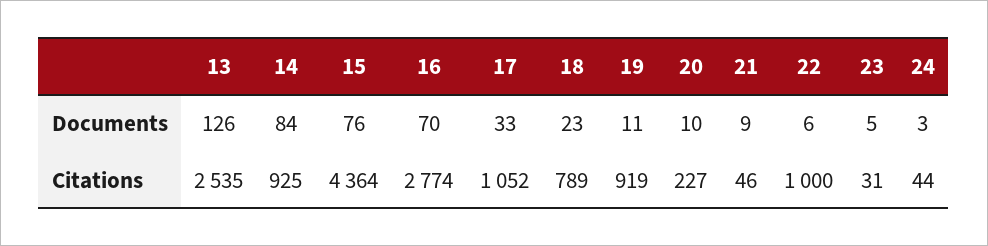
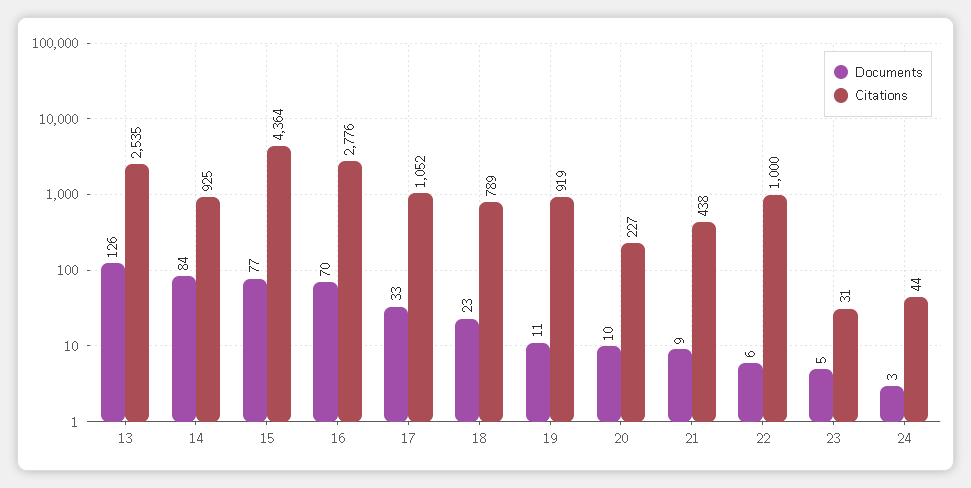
  {
    "Documents": {
      "13": 126,
      "14": 84,
-     "15": 76,
+     "15": 77,
      "16": 70,
      "17": 33,
      "18": 23,
      "19": 11,
      "20": 10,
      "21": 9,
      "22": 6,
      "23": 5,
      "24": 3
    },
    "Citations": {
      "13": 2535,
      "14": 925,
      "15": 4364,
-     "16": 2774,
+     "16": 2776,
      "17": 1052,
      "18": 789,
      "19": 919,
      "20": 227,
-     "21": 46,
+     "21": 438,
      "22": 1000,
      "23": 31,
      "24": 44
    }
  }

